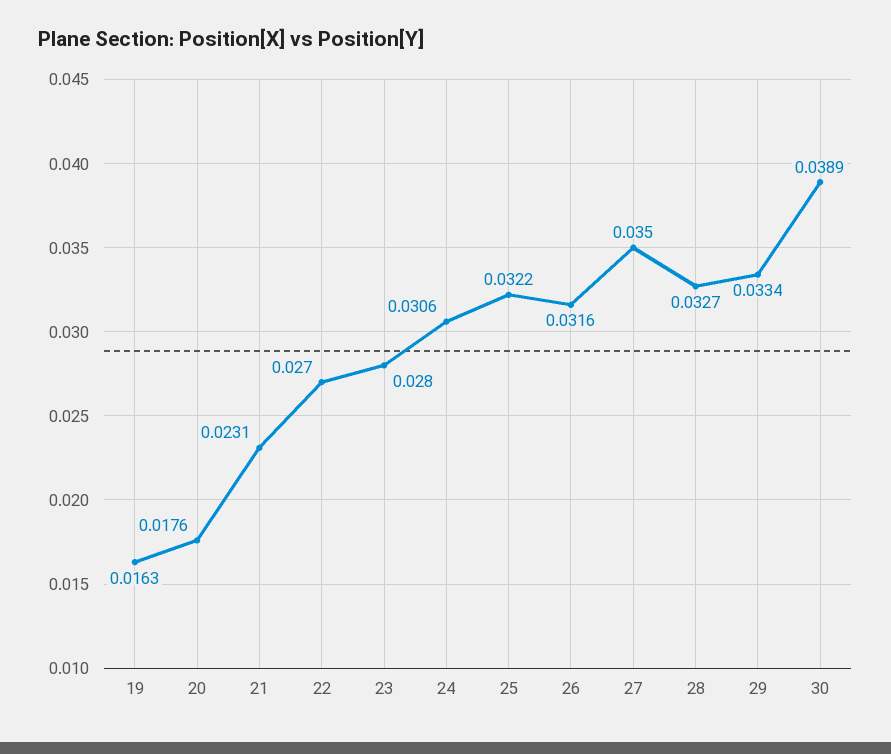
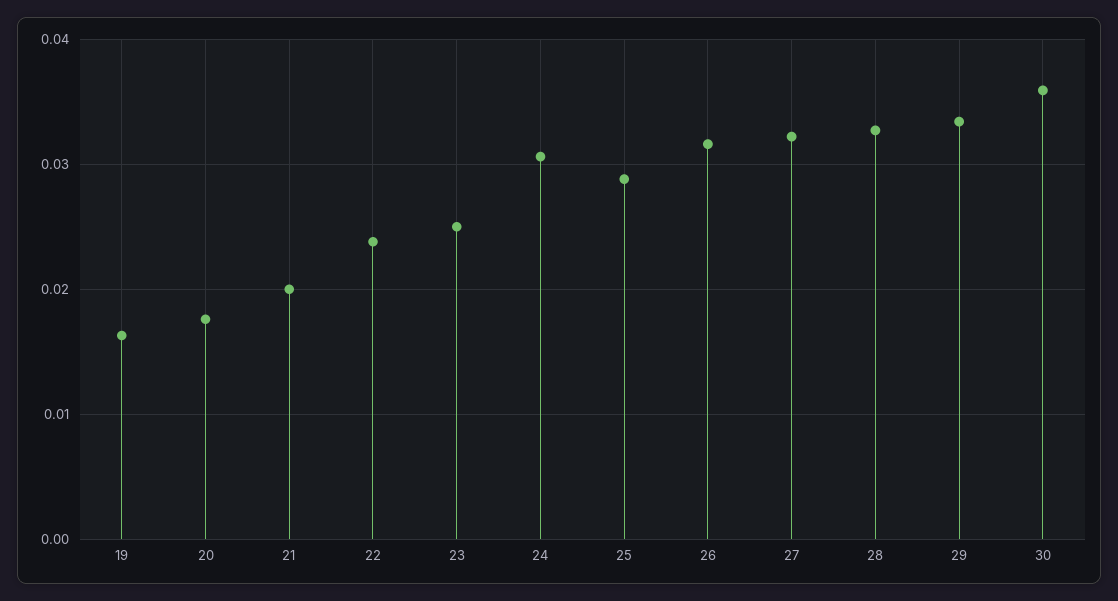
  {
    "19": 0.0163,
    "20": 0.0176,
-   "21": 0.0231,
+   "21": 0.02,
-   "22": 0.027,
+   "22": 0.024,
-   "23": 0.028,
+   "23": 0.025,
    "24": 0.0306,
-   "25": 0.0322,
+   "25": 0.029,
    "26": 0.0316,
-   "27": 0.035,
+   "27": 0.032,
    "28": 0.0327,
    "29": 0.0334,
-   "30": 0.0389
+   "30": 0.036
  }

